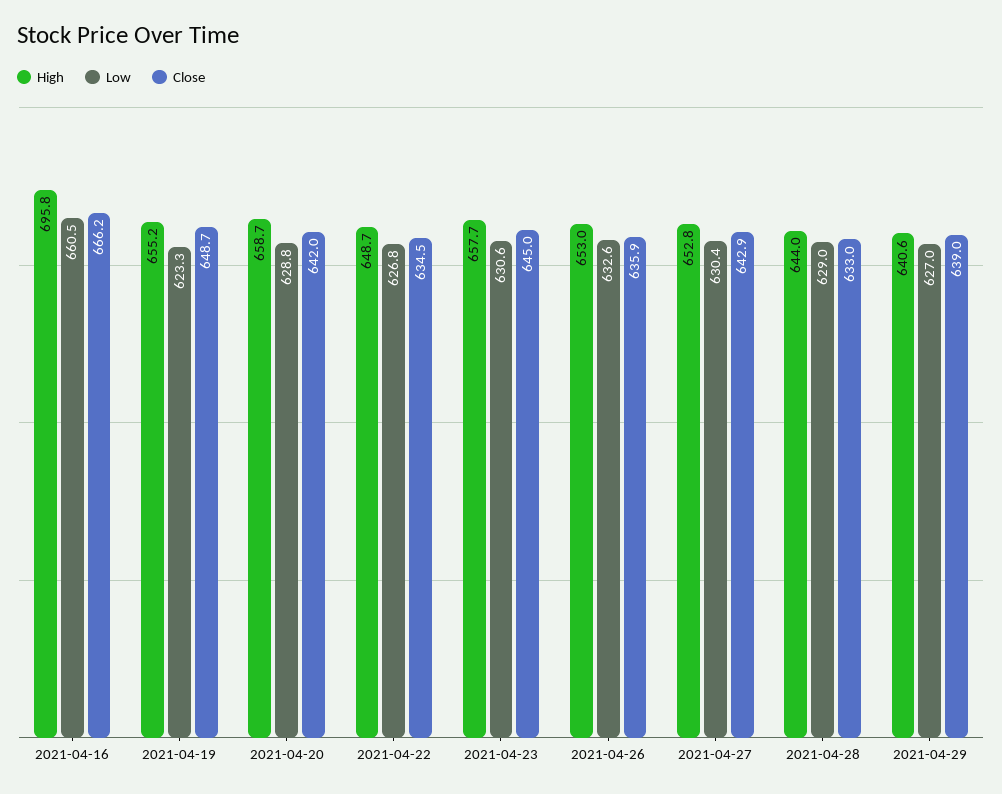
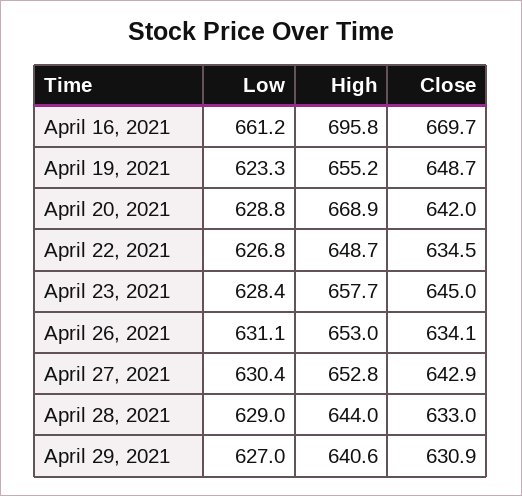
  {
    "High": {
      "2021-04-16": 695.8,
      "2021-04-19": 655.2,
-     "2021-04-20": 658.7,
+     "2021-04-20": 668.9,
      "2021-04-22": 648.7,
      "2021-04-23": 657.7,
      "2021-04-26": 653,
      "2021-04-27": 652.8,
      "2021-04-28": 644,
      "2021-04-29": 640.6
    },
    "Low": {
-     "2021-04-16": 660.5,
+     "2021-04-16": 661.2,
      "2021-04-19": 623.3,
      "2021-04-20": 628.8,
      "2021-04-22": 626.8,
-     "2021-04-23": 630.6,
+     "2021-04-23": 628.4,
-     "2021-04-26": 632.6,
+     "2021-04-26": 631.1,
      "2021-04-27": 630.4,
      "2021-04-28": 629,
      "2021-04-29": 627
    },
    "Close": {
-     "2021-04-16": 666.2,
+     "2021-04-16": 669.7,
      "2021-04-19": 648.7,
      "2021-04-20": 642,
      "2021-04-22": 634.5,
      "2021-04-23": 645,
-     "2021-04-26": 635.9,
+     "2021-04-26": 634.1,
      "2021-04-27": 642.9,
      "2021-04-28": 633,
-     "2021-04-29": 639
+     "2021-04-29": 630.9
    }
  }

